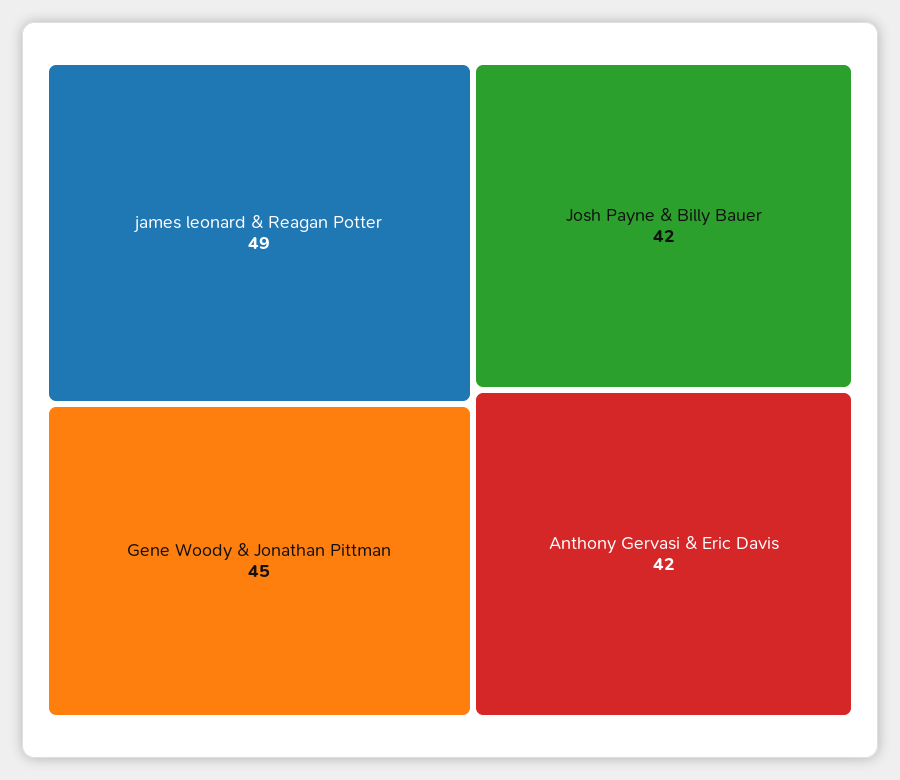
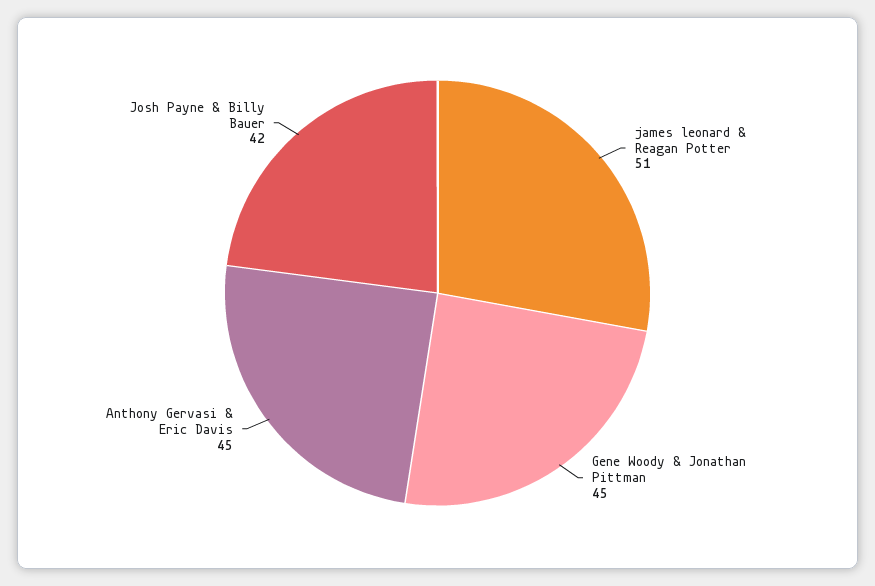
  {
-   "james leonard & Reagan Potter": 49,
+   "james leonard & Reagan Potter": 51,
    "Gene Woody & Jonathan Pittman": 45,
    "Josh Payne & Billy Bauer": 42,
-   "Anthony Gervasi & Eric Davis": 42
+   "Anthony Gervasi & Eric Davis": 45
  }

